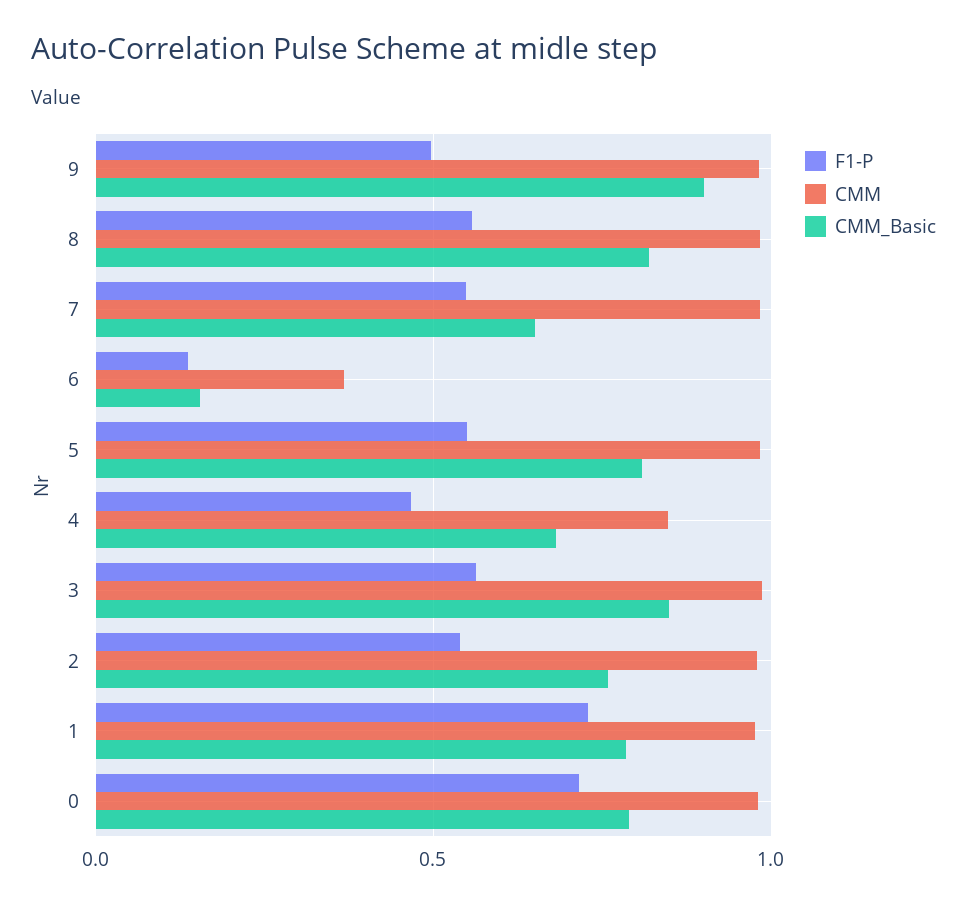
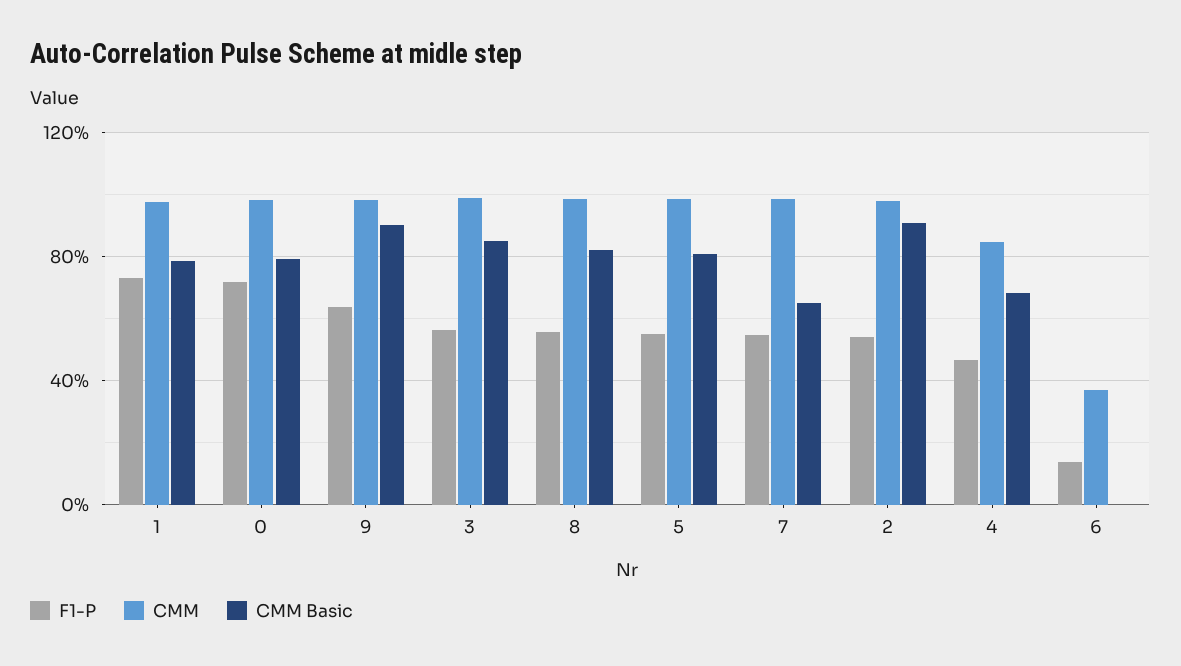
  {
    "F1-P": {
-     "9": 0.5,
+     "9": 0.65,
      "8": 0.55,
      "7": 0.55,
      "6": 0.15,
      "5": 0.55,
      "4": 0.45,
      "3": 0.55,
      "2": 0.55,
      "1": 0.75,
      "0": 0.7
    },
    "CMM": {
      "9": 1,
      "8": 1,
      "7": 1,
      "6": 0.35,
      "5": 1,
      "4": 0.85,
      "3": 1,
      "2": 1,
      "1": 1,
      "0": 1
    },
    "CMM_Basic": {
      "9": 0.9,
      "8": 0.8,
      "7": 0.65,
-     "6": 0.15,
+     "6": 0,
      "5": 0.8,
      "4": 0.7,
      "3": 0.85,
-     "2": 0.75,
+     "2": 0.9,
      "1": 0.8,
      "0": 0.8
    }
  }

